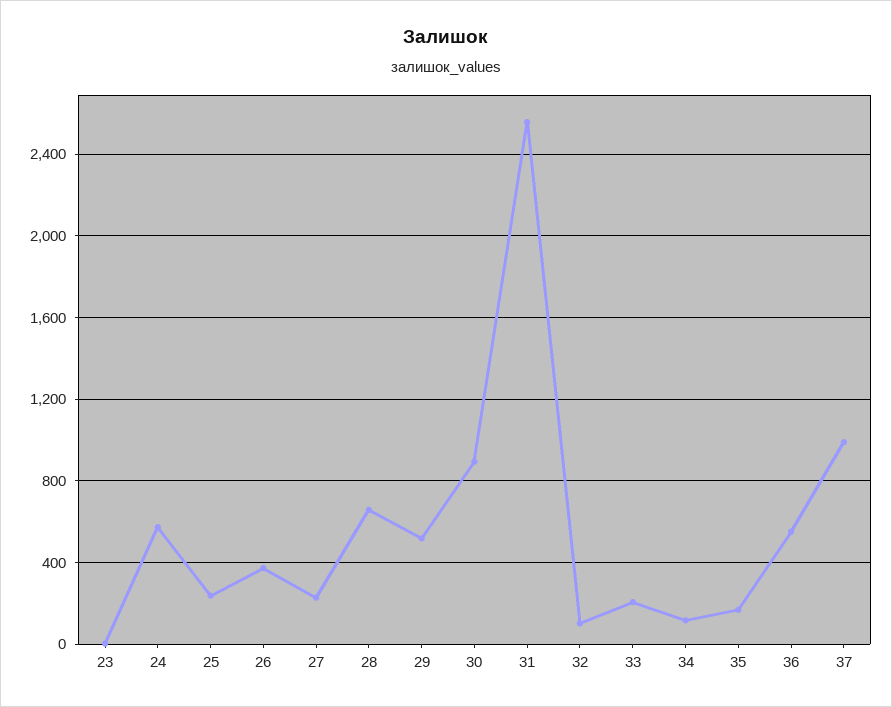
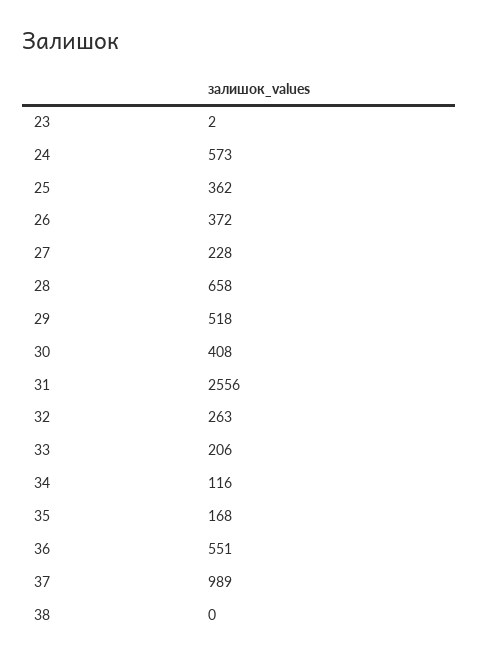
  {
    "23": 2,
    "24": 573,
-   "25": 250,
+   "25": 362,
    "26": 372,
    "27": 228,
    "28": 658,
    "29": 518,
-   "30": 900,
+   "30": 408,
    "31": 2556,
-   "32": 100,
+   "32": 263,
    "33": 206,
    "34": 116,
    "35": 168,
    "36": 551,
-   "37": 989
+   "37": 989,
+   "38": 0
  }

